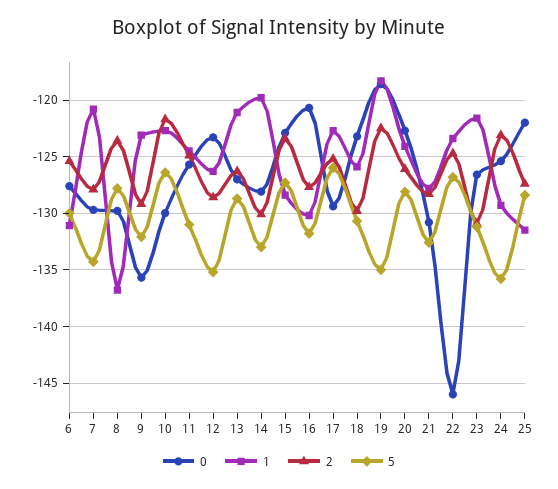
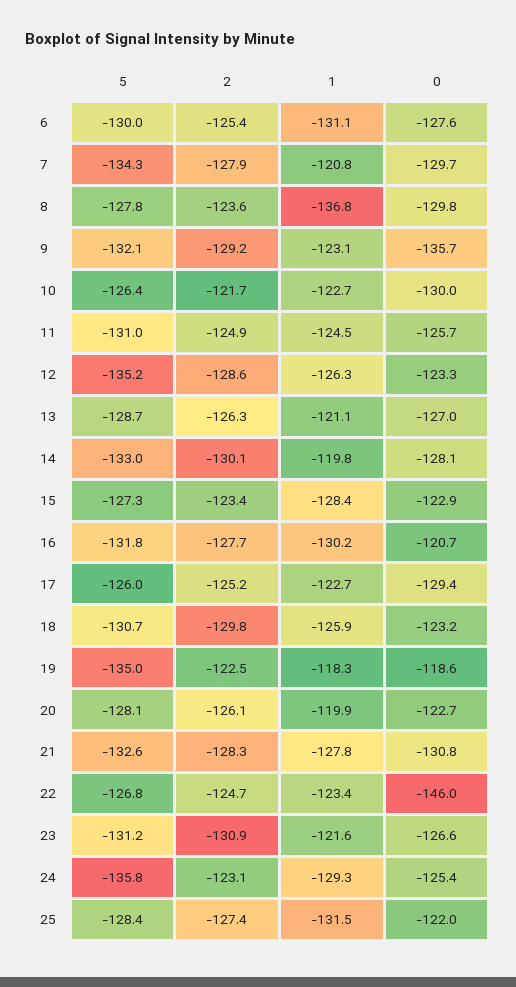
  {
    "0": {
      "6": -127.6,
      "7": -129.7,
      "8": -129.8,
      "9": -135.7,
      "10": -130,
      "11": -125.7,
      "12": -123.3,
      "13": -127,
      "14": -128.1,
      "15": -122.9,
      "16": -120.7,
      "17": -129.4,
      "18": -123.2,
      "19": -118.6,
      "20": -122.7,
      "21": -130.8,
      "22": -146,
      "23": -126.6,
      "24": -125.4,
      "25": -122
    },
    "1": {
      "6": -131.1,
      "7": -120.8,
      "8": -136.8,
      "9": -123.1,
      "10": -122.7,
      "11": -124.5,
      "12": -126.3,
      "13": -121.1,
      "14": -119.8,
      "15": -128.4,
      "16": -130.2,
      "17": -122.7,
      "18": -125.9,
      "19": -118.3,
-     "20": -124,
+     "20": -119.9,
      "21": -127.8,
      "22": -123.4,
      "23": -121.6,
      "24": -129.3,
      "25": -131.5
    },
    "2": {
      "6": -125.4,
      "7": -127.9,
      "8": -123.6,
      "9": -129.2,
      "10": -121.7,
      "11": -124.9,
      "12": -128.6,
      "13": -126.3,
      "14": -130.1,
      "15": -123.4,
      "16": -127.7,
      "17": -125.2,
      "18": -129.8,
      "19": -122.5,
      "20": -126.1,
      "21": -128.3,
      "22": -124.7,
      "23": -130.9,
      "24": -123.1,
      "25": -127.4
    },
    "5": {
      "6": -130,
      "7": -134.3,
      "8": -127.8,
      "9": -132.1,
      "10": -126.4,
      "11": -131,
      "12": -135.2,
      "13": -128.7,
      "14": -133,
      "15": -127.3,
      "16": -131.8,
      "17": -126,
      "18": -130.7,
      "19": -135,
      "20": -128.1,
      "21": -132.6,
      "22": -126.8,
      "23": -131.2,
      "24": -135.8,
      "25": -128.4
    }
  }

